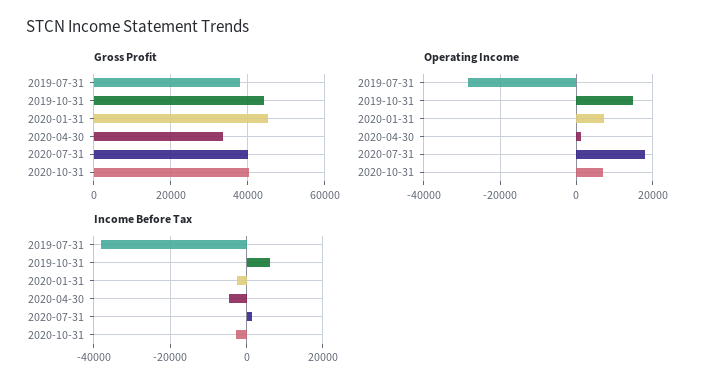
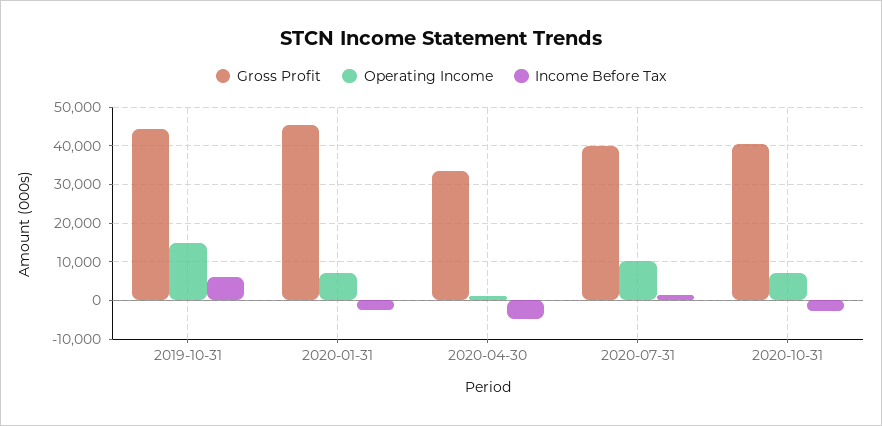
  {
    "Gross Profit": {
-     "2019-07-31": 38000,
      "2019-10-31": 44000,
      "2020-01-31": 46000,
      "2020-04-30": 34000,
      "2020-07-31": 40000,
      "2020-10-31": 40000
    },
    "Operating Income": {
-     "2019-07-31": -28000,
      "2019-10-31": 14000,
      "2020-01-31": 8000,
      "2020-04-30": 2000,
-     "2020-07-31": 18000,
+     "2020-07-31": 10000,
      "2020-10-31": 8000
    },
    "Income Before Tax": {
-     "2019-07-31": -38000,
      "2019-10-31": 6000,
      "2020-01-31": -2000,
      "2020-04-30": -4000,
      "2020-07-31": 2000,
      "2020-10-31": -2000
    }
  }

